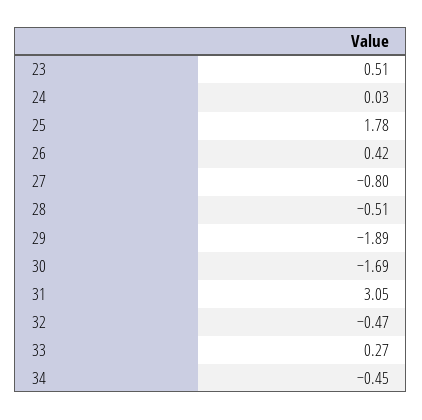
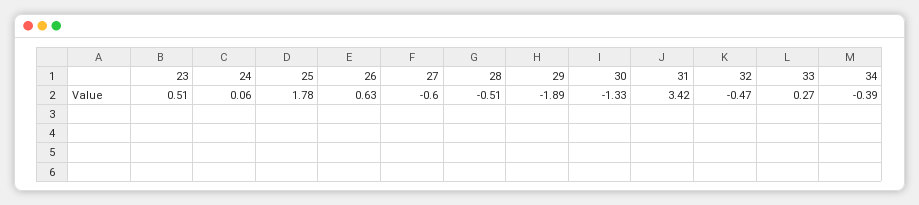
  {
    "23": 0.51,
-   "24": 0.03,
+   "24": 0.06,
    "25": 1.78,
-   "26": 0.42,
+   "26": 0.63,
-   "27": -0.8,
+   "27": -0.6,
    "28": -0.51,
    "29": -1.89,
-   "30": -1.69,
+   "30": -1.33,
-   "31": 3.05,
+   "31": 3.42,
    "32": -0.47,
    "33": 0.27,
-   "34": -0.45
+   "34": -0.39
  }

